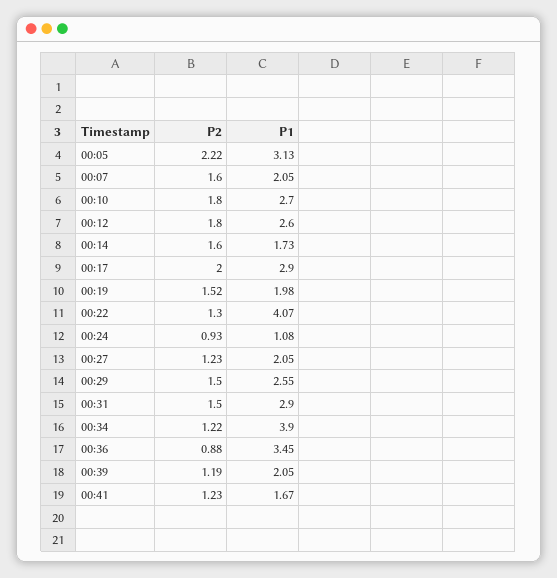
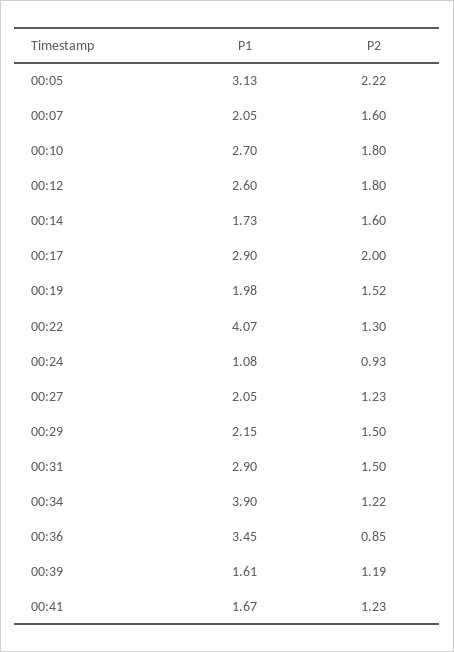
  {
    "P2": {
      "00:05": 2.22,
      "00:07": 1.6,
      "00:10": 1.8,
      "00:12": 1.8,
      "00:14": 1.6,
      "00:17": 2,
      "00:19": 1.52,
      "00:22": 1.3,
      "00:24": 0.93,
      "00:27": 1.23,
      "00:29": 1.5,
      "00:31": 1.5,
      "00:34": 1.22,
-     "00:36": 0.88,
+     "00:36": 0.85,
      "00:39": 1.19,
      "00:41": 1.23
    },
    "P1": {
      "00:05": 3.13,
      "00:07": 2.05,
      "00:10": 2.7,
      "00:12": 2.6,
      "00:14": 1.73,
      "00:17": 2.9,
      "00:19": 1.98,
      "00:22": 4.07,
      "00:24": 1.08,
      "00:27": 2.05,
-     "00:29": 2.55,
+     "00:29": 2.15,
      "00:31": 2.9,
      "00:34": 3.9,
      "00:36": 3.45,
-     "00:39": 2.05,
+     "00:39": 1.61,
      "00:41": 1.67
    }
  }

